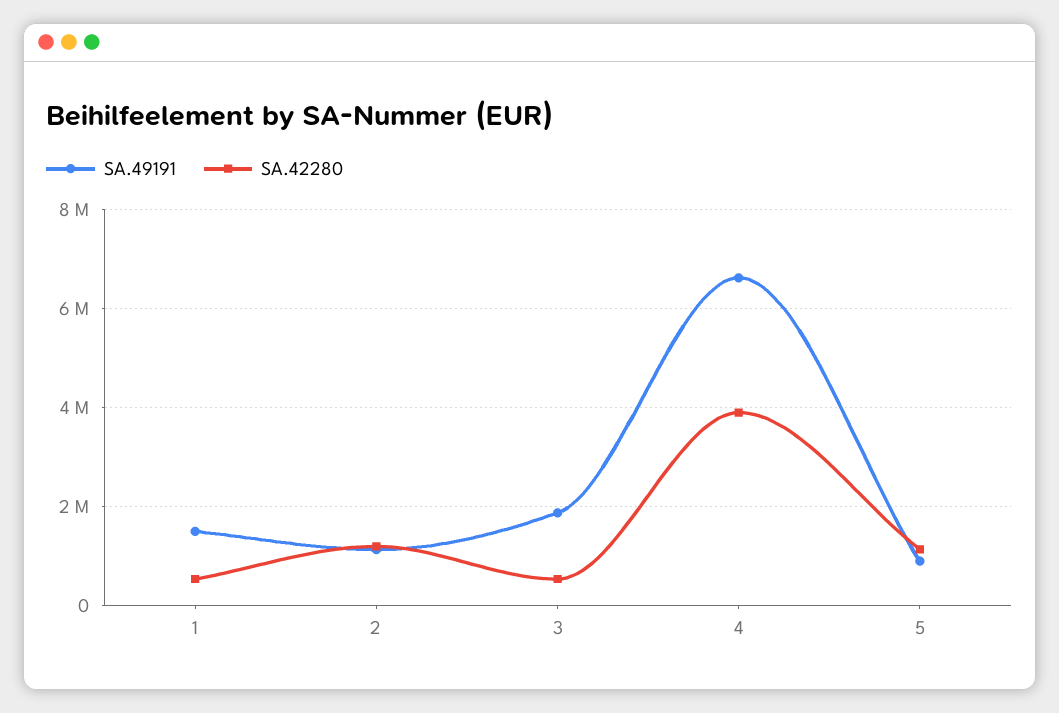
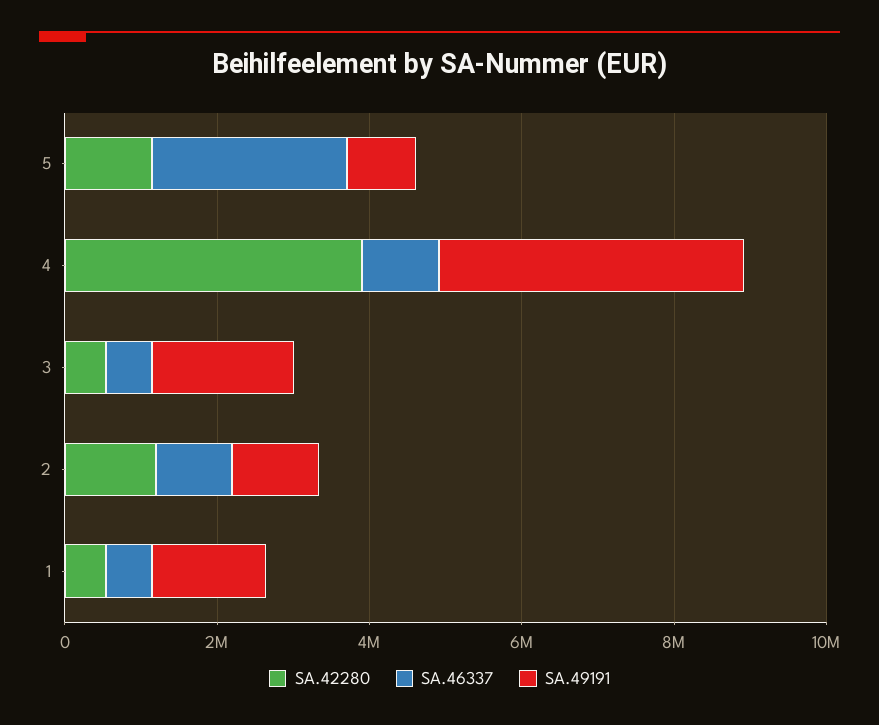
  {
    "SA.49191": {
      "1": 1600000,
      "2": 1200000,
      "3": 1800000,
-     "4": 6600000,
+     "4": 4000000,
      "5": 1000000
    },
    "SA.42280": {
      "1": 600000,
      "2": 1200000,
      "3": 600000,
      "4": 4000000,
      "5": 1200000
-   }
+   },
+   "SA.46337": {
+     "5": 2500000,
+     "4": 1000000,
+     "3": 500000,
+     "2": 1000000,
+     "1": 500000
+   }
  }

